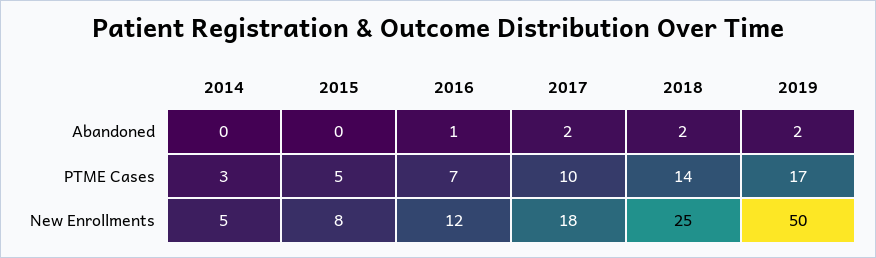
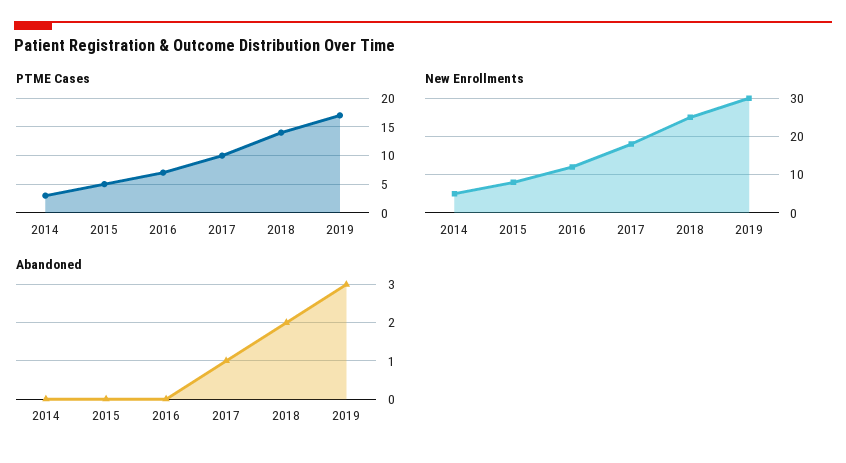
  {
    "Abandoned": {
      "2014": 0,
      "2015": 0,
-     "2016": 1,
+     "2016": 0,
-     "2017": 2,
+     "2017": 1,
      "2018": 2,
-     "2019": 2
+     "2019": 3
    },
    "PTME Cases": {
      "2014": 3,
      "2015": 5,
      "2016": 7,
      "2017": 10,
      "2018": 14,
      "2019": 17
    },
    "New Enrollments": {
      "2014": 5,
      "2015": 8,
      "2016": 12,
      "2017": 18,
      "2018": 25,
-     "2019": 50
+     "2019": 30
    }
  }

